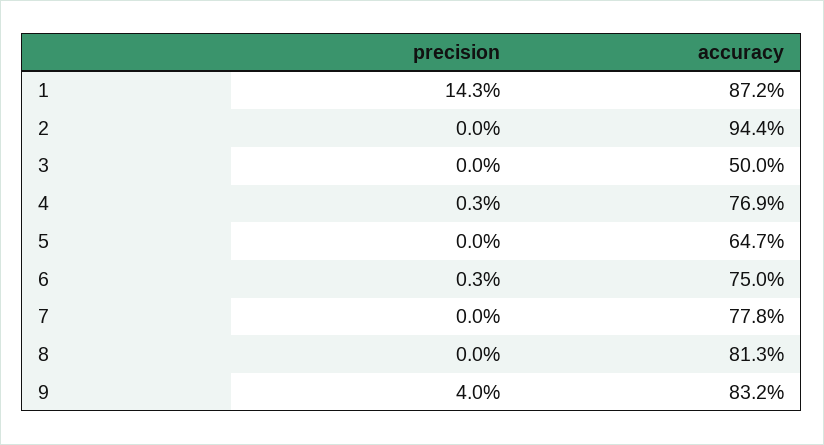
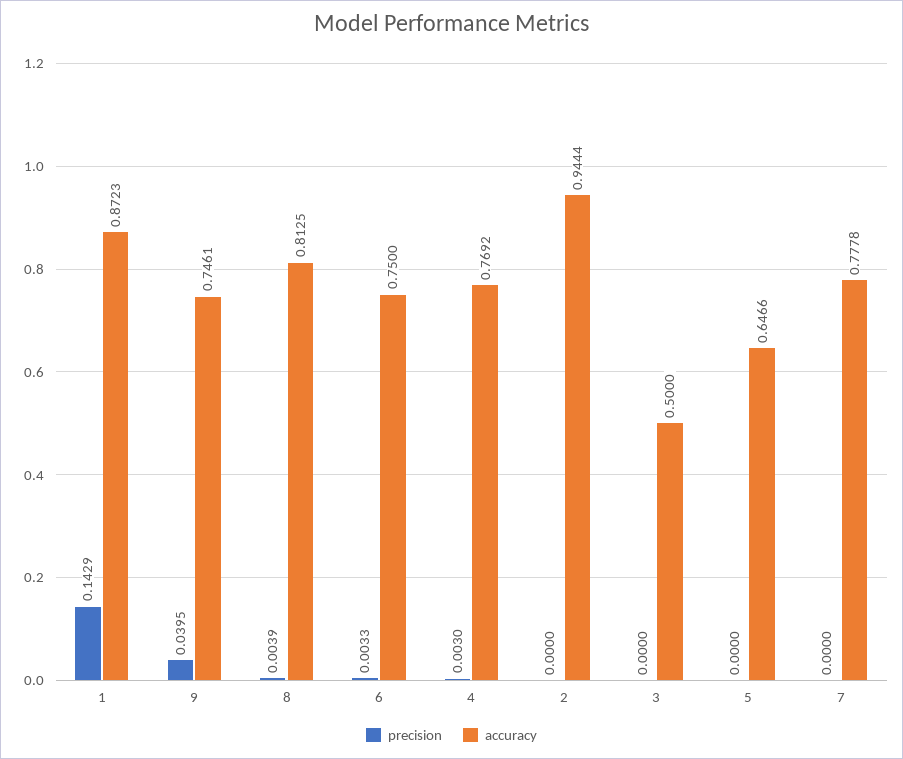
  {
    "precision": {
      "1": 0.1429,
      "2": 0,
      "3": 0,
      "4": 0.003,
      "5": 0,
      "6": 0.0033,
      "7": 0,
-     "8": 0,
+     "8": 0.0039,
      "9": 0.0395
    },
    "accuracy": {
      "1": 0.8723,
      "2": 0.9444,
      "3": 0.5,
      "4": 0.7692,
      "5": 0.6466,
      "6": 0.75,
      "7": 0.7778,
      "8": 0.8125,
-     "9": 0.832
+     "9": 0.7461
    }
  }

